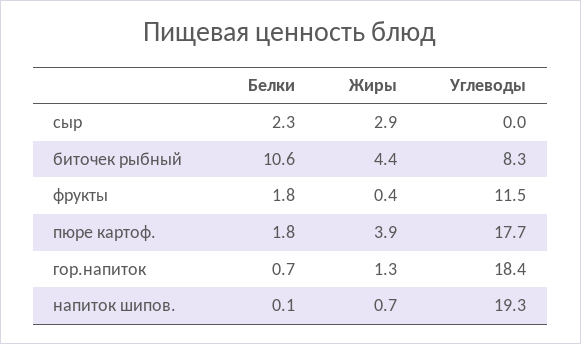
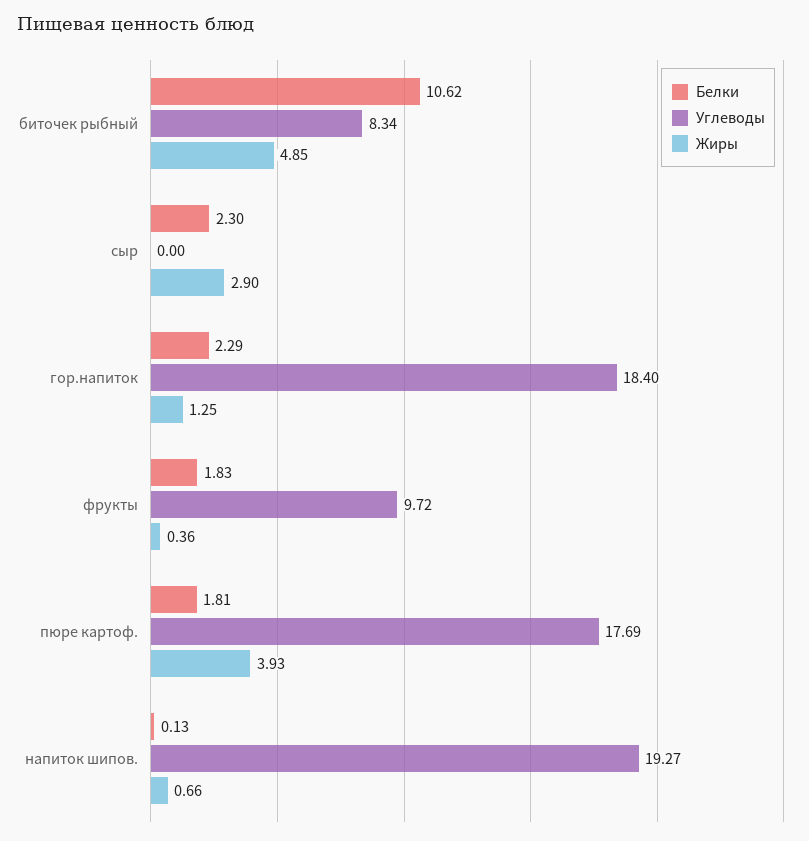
  {
    "Белки": {
      "сыр": 2.3,
      "биточек рыбный": 10.62,
      "фрукты": 1.83,
      "пюре картоф.": 1.81,
-     "гор.напиток": 0.7,
+     "гор.напиток": 2.29,
      "напиток шипов.": 0.13
    },
    "Жиры": {
      "сыр": 2.9,
-     "биточек рыбный": 4.4,
+     "биточек рыбный": 4.85,
      "фрукты": 0.36,
      "пюре картоф.": 3.93,
      "гор.напиток": 1.25,
      "напиток шипов.": 0.66
    },
    "Углеводы": {
      "сыр": 0,
      "биточек рыбный": 8.34,
-     "фрукты": 11.5,
+     "фрукты": 9.72,
      "пюре картоф.": 17.69,
      "гор.напиток": 18.4,
      "напиток шипов.": 19.27
    }
  }

